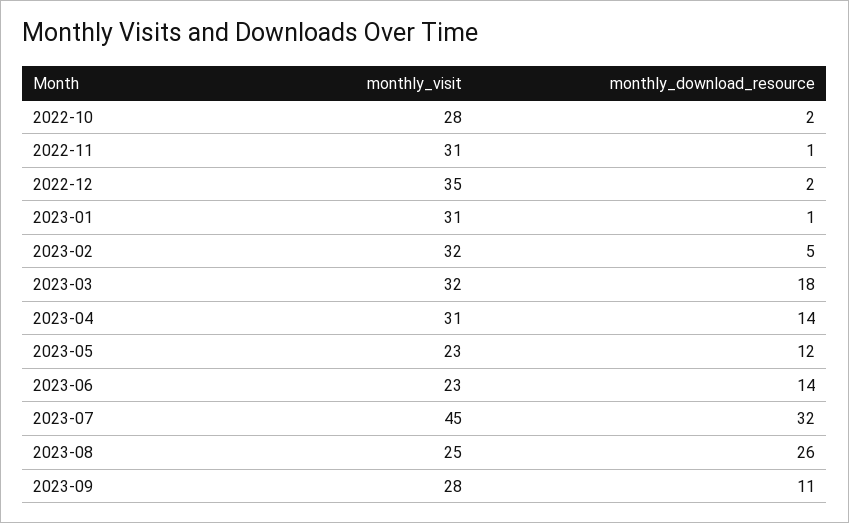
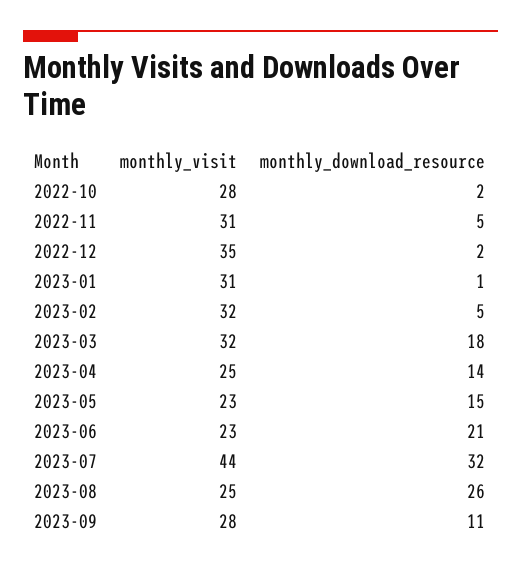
  {
    "monthly_visit": {
      "2022-10": 28,
      "2022-11": 31,
      "2022-12": 35,
      "2023-01": 31,
      "2023-02": 32,
      "2023-03": 32,
-     "2023-04": 31,
+     "2023-04": 25,
      "2023-05": 23,
      "2023-06": 23,
-     "2023-07": 45,
+     "2023-07": 44,
      "2023-08": 25,
      "2023-09": 28
    },
    "monthly_download_resource": {
      "2022-10": 2,
-     "2022-11": 1,
+     "2022-11": 5,
      "2022-12": 2,
      "2023-01": 1,
      "2023-02": 5,
      "2023-03": 18,
      "2023-04": 14,
-     "2023-05": 12,
+     "2023-05": 15,
-     "2023-06": 14,
+     "2023-06": 21,
      "2023-07": 32,
      "2023-08": 26,
      "2023-09": 11
    }
  }

